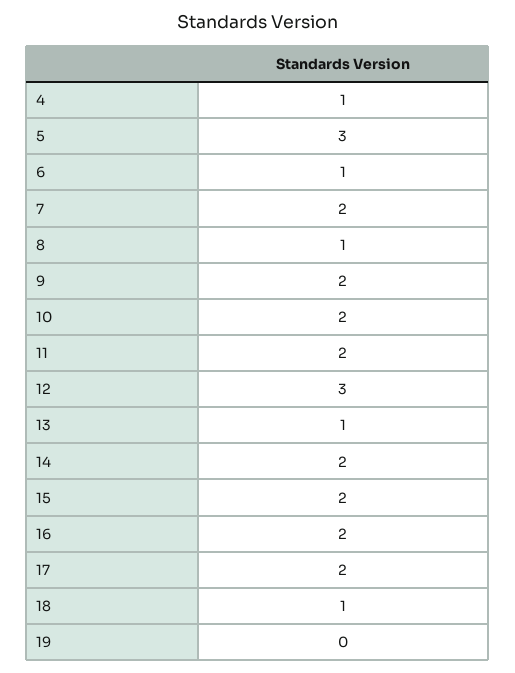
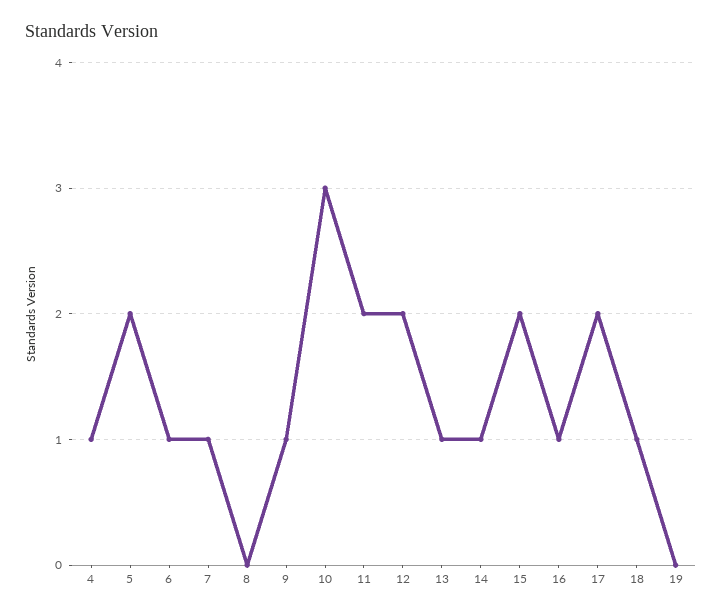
  {
    "4": 1,
-   "5": 3,
+   "5": 2,
    "6": 1,
-   "7": 2,
+   "7": 1,
-   "8": 1,
+   "8": 0,
-   "9": 2,
+   "9": 1,
-   "10": 2,
+   "10": 3,
    "11": 2,
-   "12": 3,
+   "12": 2,
    "13": 1,
-   "14": 2,
+   "14": 1,
    "15": 2,
-   "16": 2,
+   "16": 1,
    "17": 2,
    "18": 1,
    "19": 0
  }

